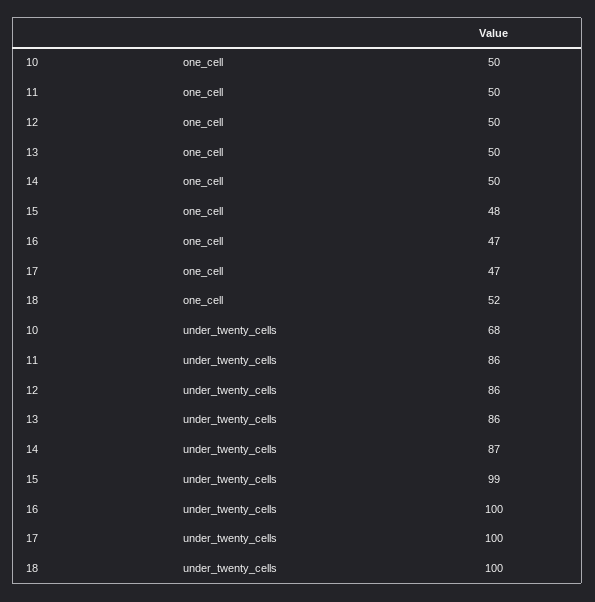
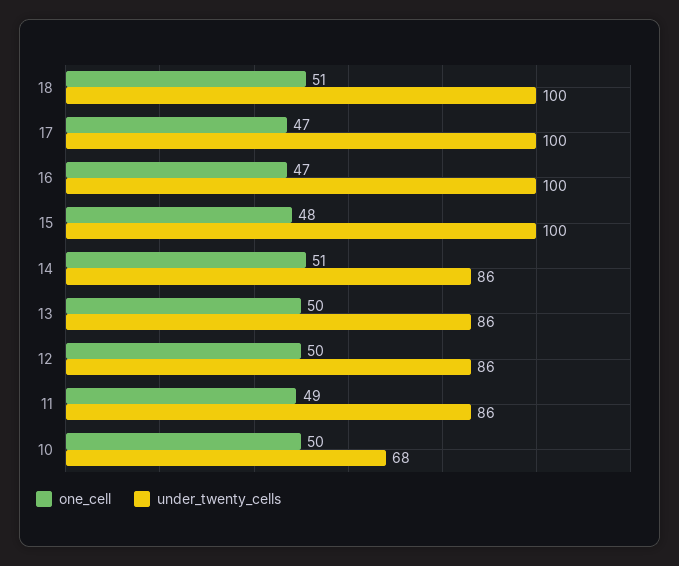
  {
    "one_cell": {
      "10": 50,
-     "11": 50,
+     "11": 49,
      "12": 50,
      "13": 50,
-     "14": 50,
+     "14": 51,
      "15": 48,
      "16": 47,
      "17": 47,
-     "18": 52
+     "18": 51
    },
    "under_twenty_cells": {
      "10": 68,
      "11": 86,
      "12": 86,
      "13": 86,
-     "14": 87,
+     "14": 86,
-     "15": 99,
+     "15": 100,
      "16": 100,
      "17": 100,
      "18": 100
    }
  }

